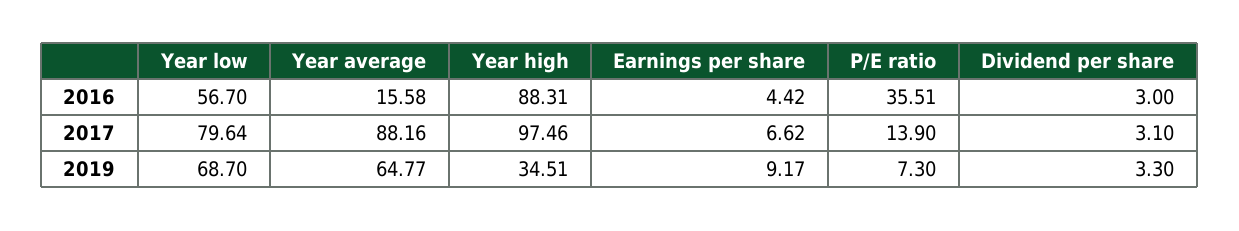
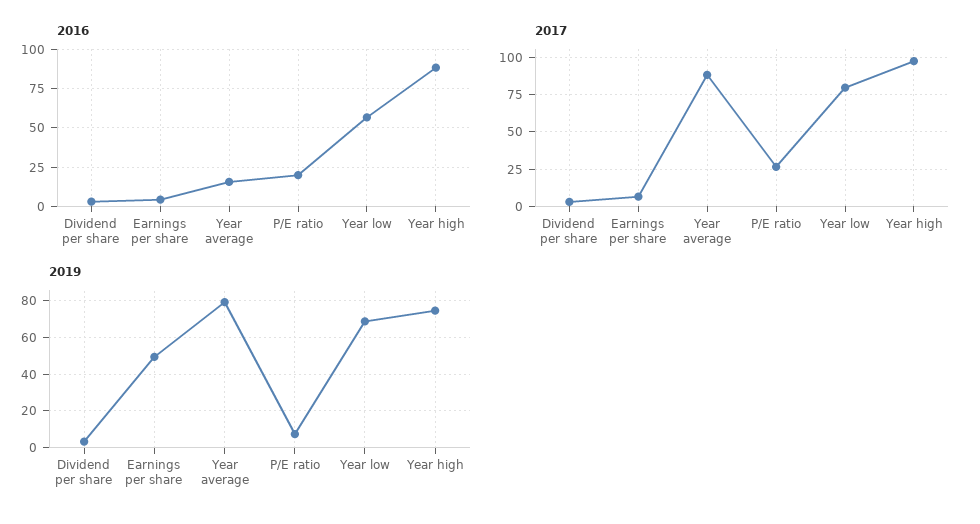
  {
    "2016": {
      "Year low": 56.7,
      "Year average": 15.58,
      "Year high": 88.31,
      "Earnings per share": 4.42,
-     "P/E ratio": 35.51,
+     "P/E ratio": 20,
      "Dividend per share": 3
    },
    "2017": {
      "Year low": 79.64,
      "Year average": 88.16,
      "Year high": 97.46,
      "Earnings per share": 6.62,
-     "P/E ratio": 13.9,
+     "P/E ratio": 25,
      "Dividend per share": 3.1
    },
    "2019": {
      "Year low": 68.7,
-     "Year average": 64.77,
+     "Year average": 80,
-     "Year high": 34.51,
+     "Year high": 75,
-     "Earnings per share": 9.17,
+     "Earnings per share": 50,
      "P/E ratio": 7.3,
      "Dividend per share": 3.3
    }
  }

